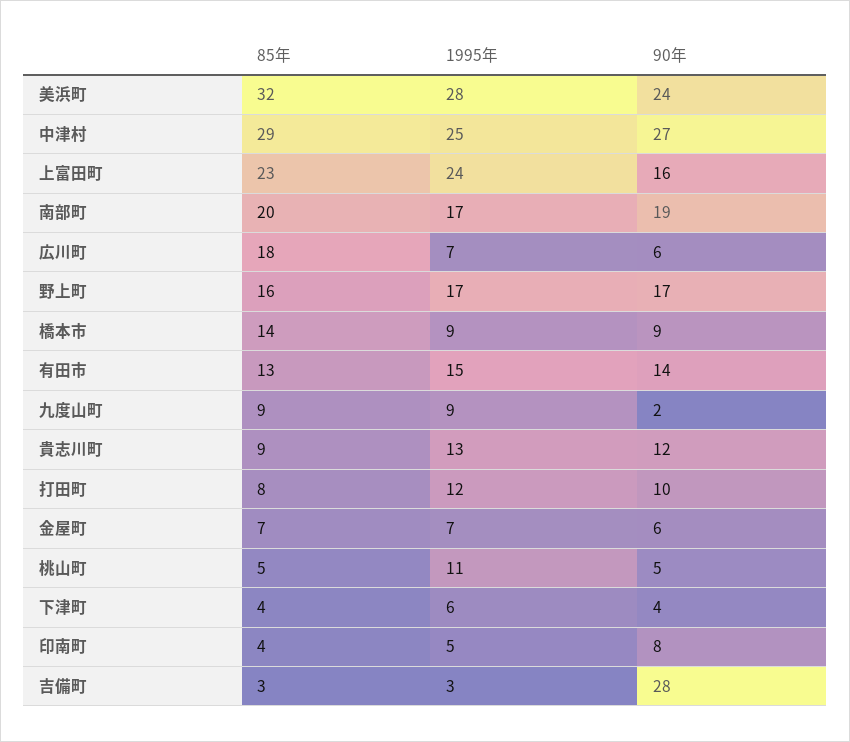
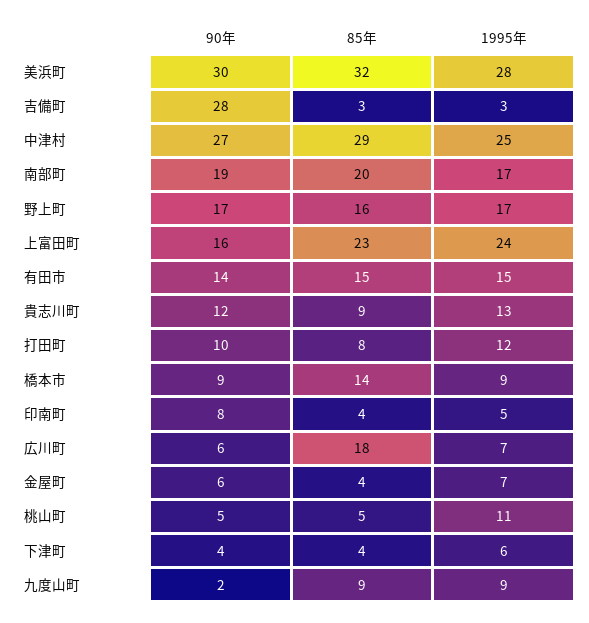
  {
    "85年": {
      "美浜町": 32,
      "中津村": 29,
      "上富田町": 23,
      "南部町": 20,
      "広川町": 18,
      "野上町": 16,
      "橋本市": 14,
-     "有田市": 13,
+     "有田市": 15,
      "九度山町": 9,
      "貴志川町": 9,
      "打田町": 8,
-     "金屋町": 7,
+     "金屋町": 4,
      "桃山町": 5,
      "下津町": 4,
      "印南町": 4,
      "吉備町": 3
    },
    "1995年": {
      "美浜町": 28,
      "中津村": 25,
      "上富田町": 24,
      "南部町": 17,
      "広川町": 7,
      "野上町": 17,
      "橋本市": 9,
      "有田市": 15,
      "九度山町": 9,
      "貴志川町": 13,
      "打田町": 12,
      "金屋町": 7,
      "桃山町": 11,
      "下津町": 6,
      "印南町": 5,
      "吉備町": 3
    },
    "90年": {
-     "美浜町": 24,
+     "美浜町": 30,
      "中津村": 27,
      "上富田町": 16,
      "南部町": 19,
      "広川町": 6,
      "野上町": 17,
      "橋本市": 9,
      "有田市": 14,
      "九度山町": 2,
      "貴志川町": 12,
      "打田町": 10,
      "金屋町": 6,
      "桃山町": 5,
      "下津町": 4,
      "印南町": 8,
      "吉備町": 28
    }
  }

